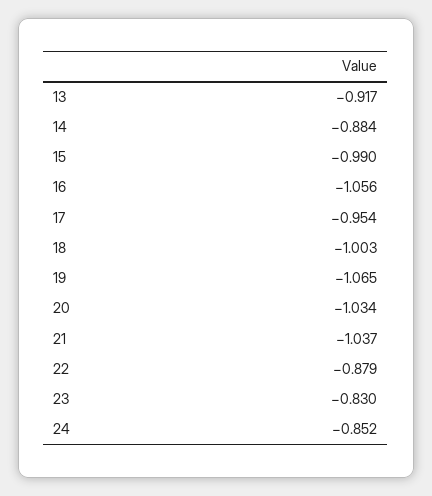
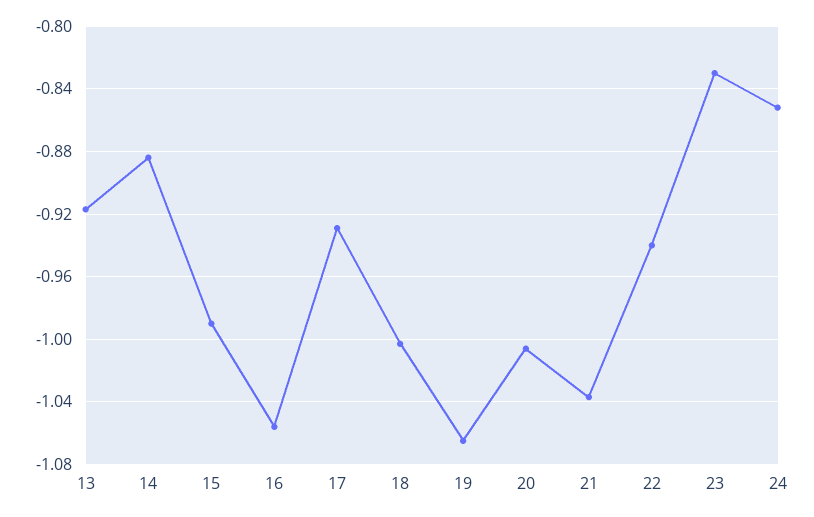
  {
    "13": -0.917,
    "14": -0.884,
    "15": -0.99,
    "16": -1.056,
-   "17": -0.954,
+   "17": -0.93,
    "18": -1.003,
    "19": -1.065,
-   "20": -1.034,
+   "20": -1.005,
    "21": -1.037,
-   "22": -0.879,
+   "22": -0.94,
    "23": -0.83,
    "24": -0.852
  }

